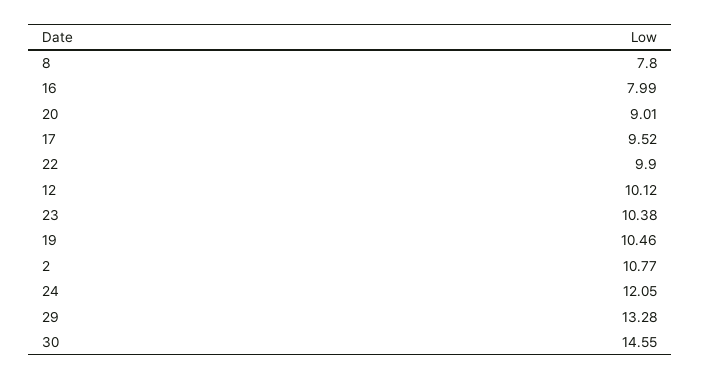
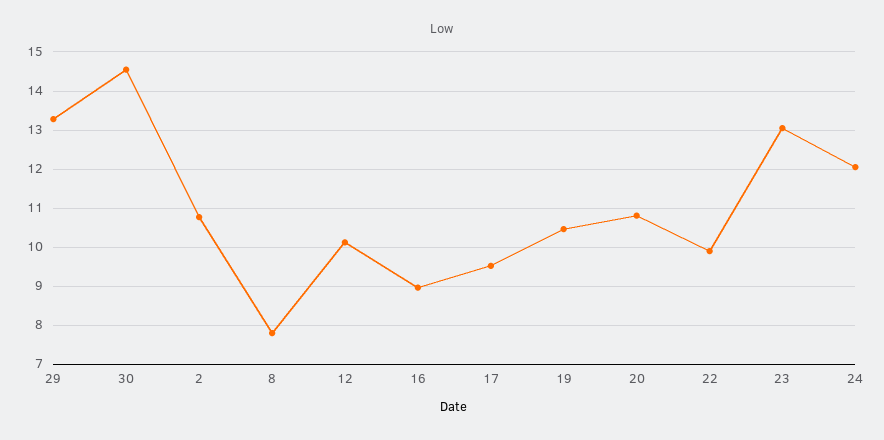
  {
    "8": 7.8,
-   "16": 7.99,
+   "16": 9,
-   "20": 9.01,
+   "20": 10.8,
    "17": 9.52,
    "22": 9.9,
    "12": 10.12,
-   "23": 10.38,
+   "23": 13,
    "19": 10.46,
    "2": 10.77,
    "24": 12.05,
    "29": 13.28,
    "30": 14.55
  }

